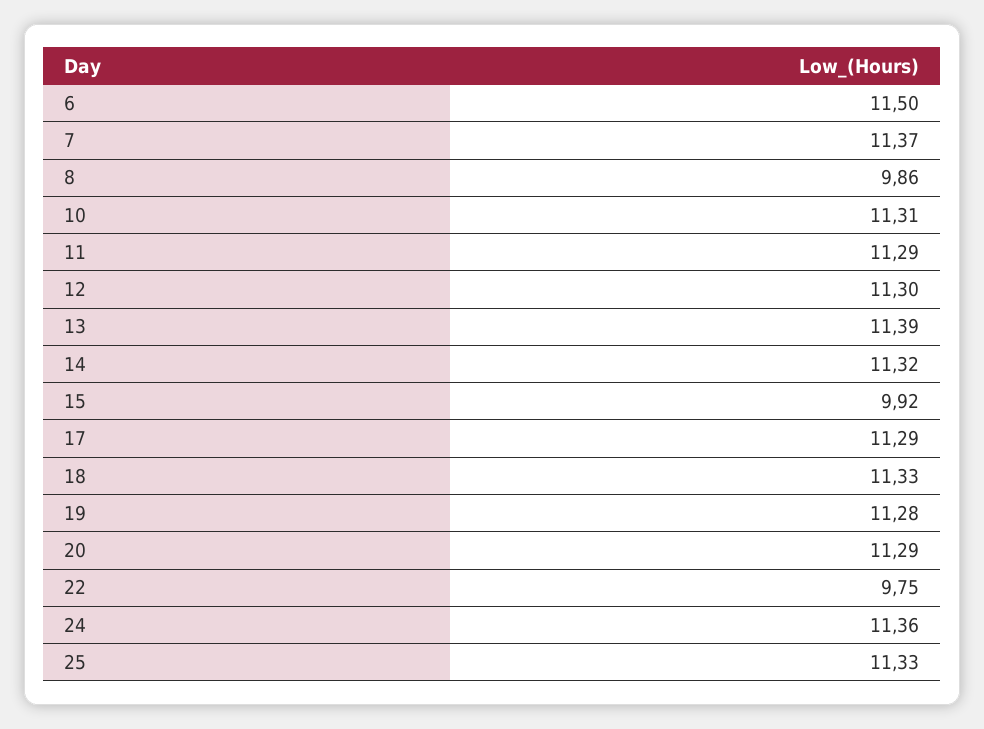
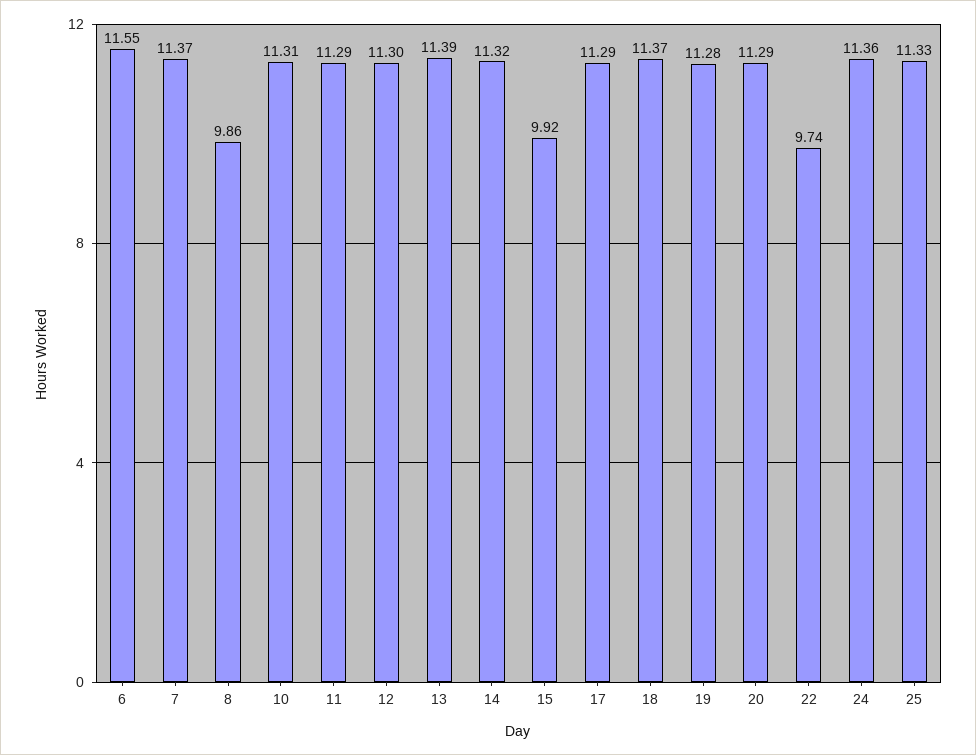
  {
-   "6": 11.5,
+   "6": 11.55,
    "7": 11.37,
    "8": 9.86,
    "10": 11.31,
    "11": 11.29,
    "12": 11.3,
    "13": 11.39,
    "14": 11.32,
    "15": 9.92,
    "17": 11.29,
-   "18": 11.33,
+   "18": 11.37,
    "19": 11.28,
    "20": 11.29,
-   "22": 9.75,
+   "22": 9.74,
    "24": 11.36,
    "25": 11.33
  }

